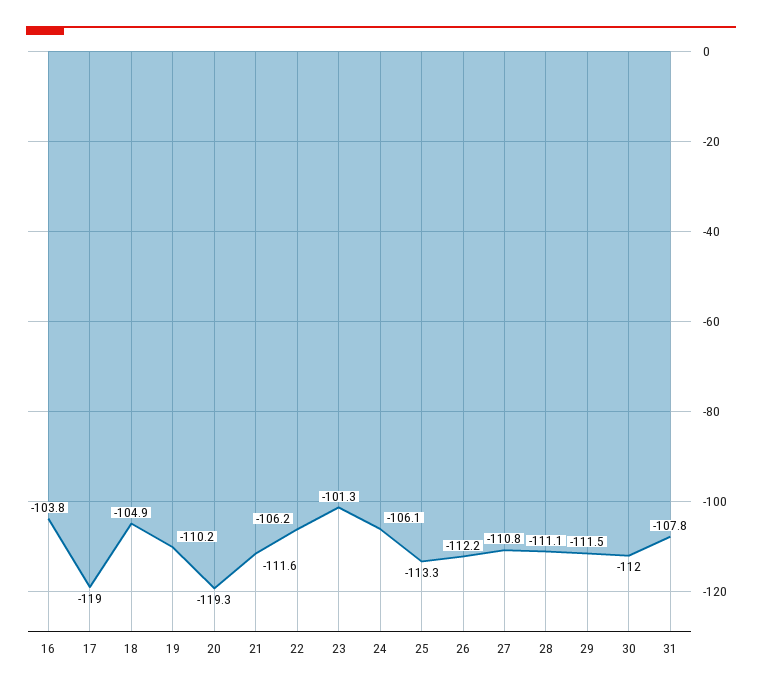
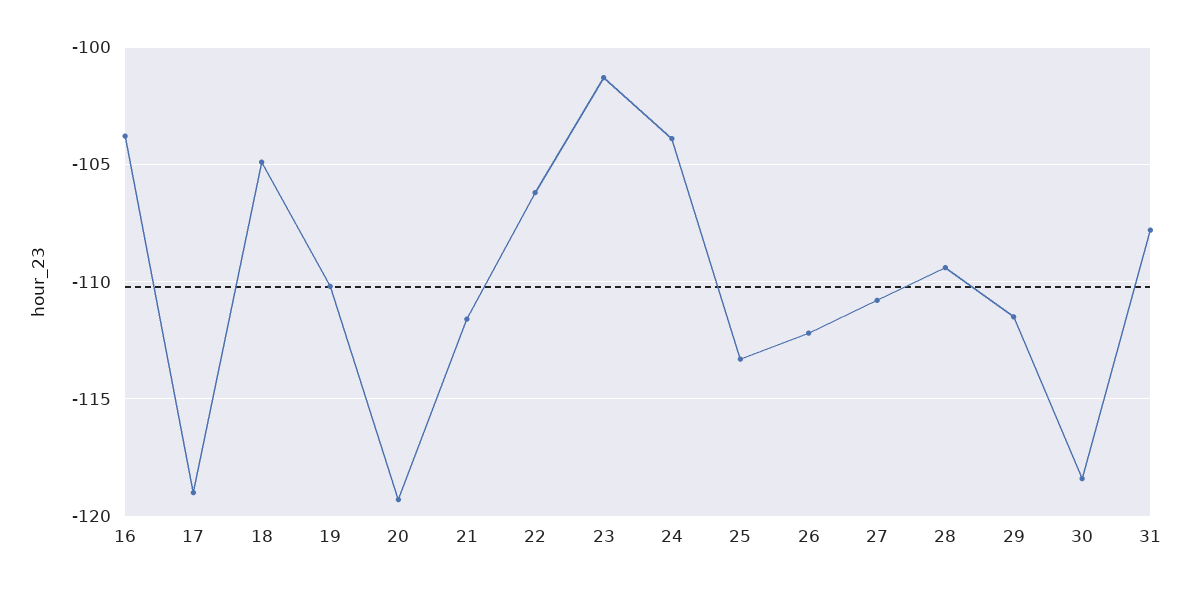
  {
    "16": -103.8,
    "17": -119,
    "18": -104.9,
    "19": -110.2,
    "20": -119.3,
    "21": -111.6,
    "22": -106.2,
    "23": -101.3,
-   "24": -106.1,
+   "24": -104,
    "25": -113.3,
    "26": -112.2,
    "27": -110.8,
-   "28": -111.1,
+   "28": -109.5,
    "29": -111.5,
-   "30": -112,
+   "30": -118.5,
    "31": -107.8
  }

